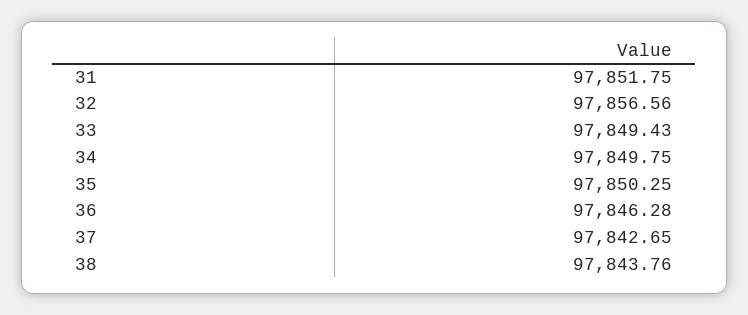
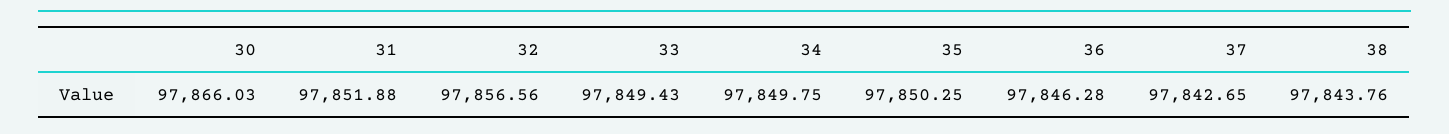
  {
-   "31": 97851.75,
+   "31": 97851.88,
    "32": 97856.56,
    "33": 97849.43,
    "34": 97849.75,
    "35": 97850.25,
    "36": 97846.28,
    "37": 97842.65,
-   "38": 97843.76
+   "38": 97843.76,
+   "30": 97866.03
  }

